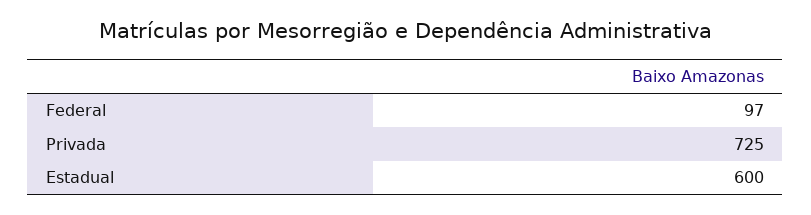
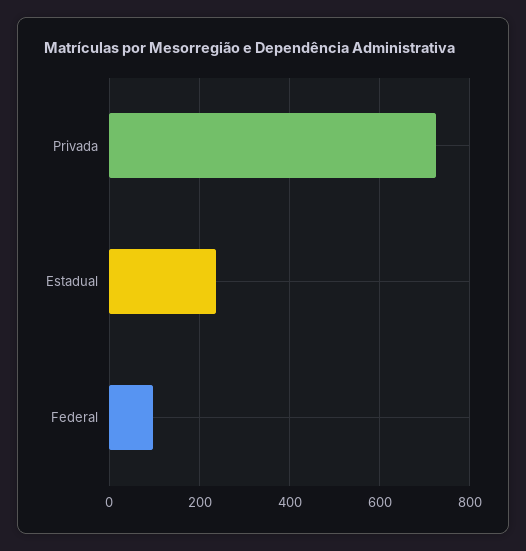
  {
    "Federal": 97,
    "Privada": 725,
-   "Estadual": 600
+   "Estadual": 240
  }

